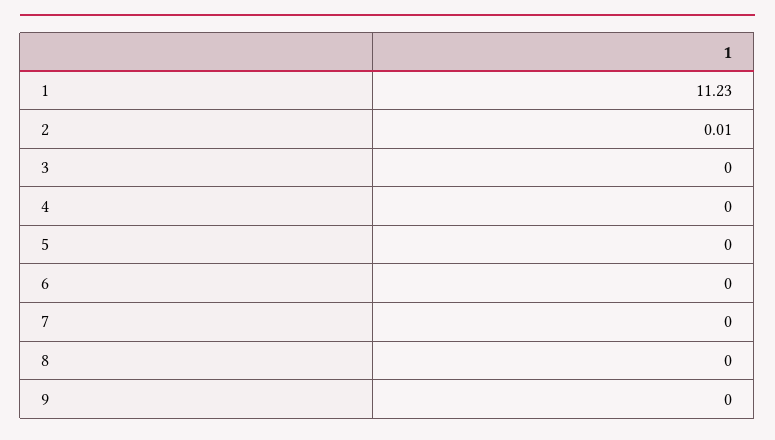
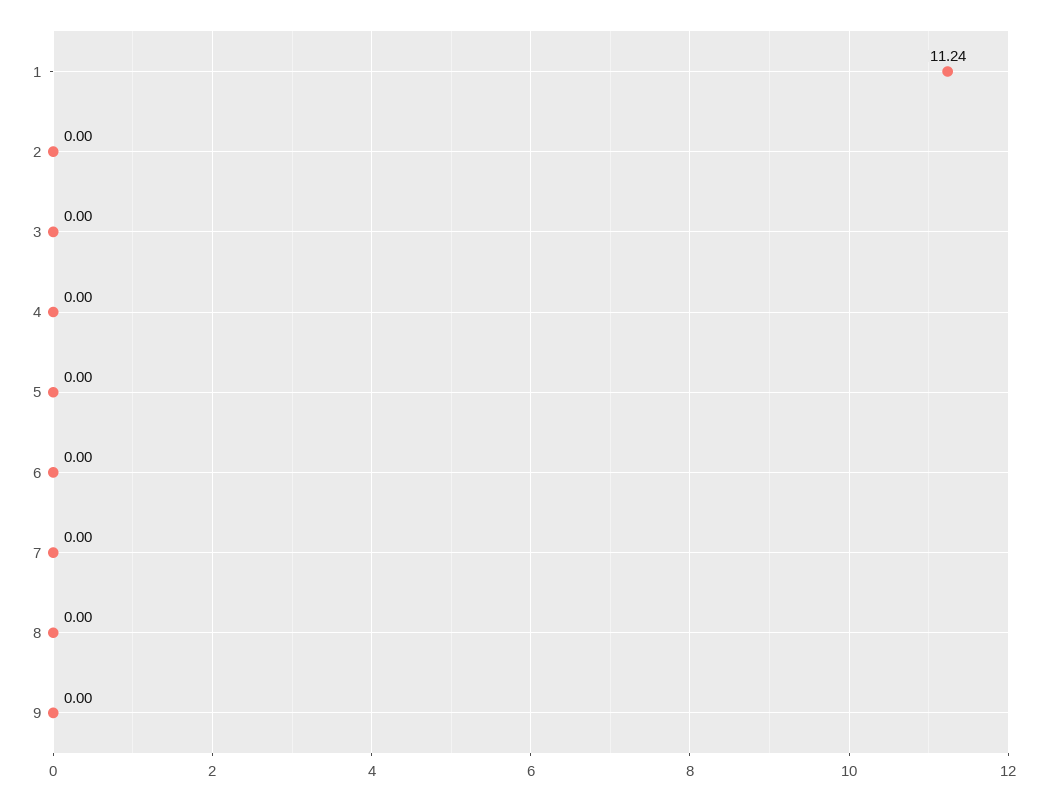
  {
-   "1": 11.23,
+   "1": 11.24,
-   "2": 0.01,
+   "2": 0,
    "3": 0,
    "4": 0,
    "5": 0,
    "6": 0,
    "7": 0,
    "8": 0,
    "9": 0
  }

